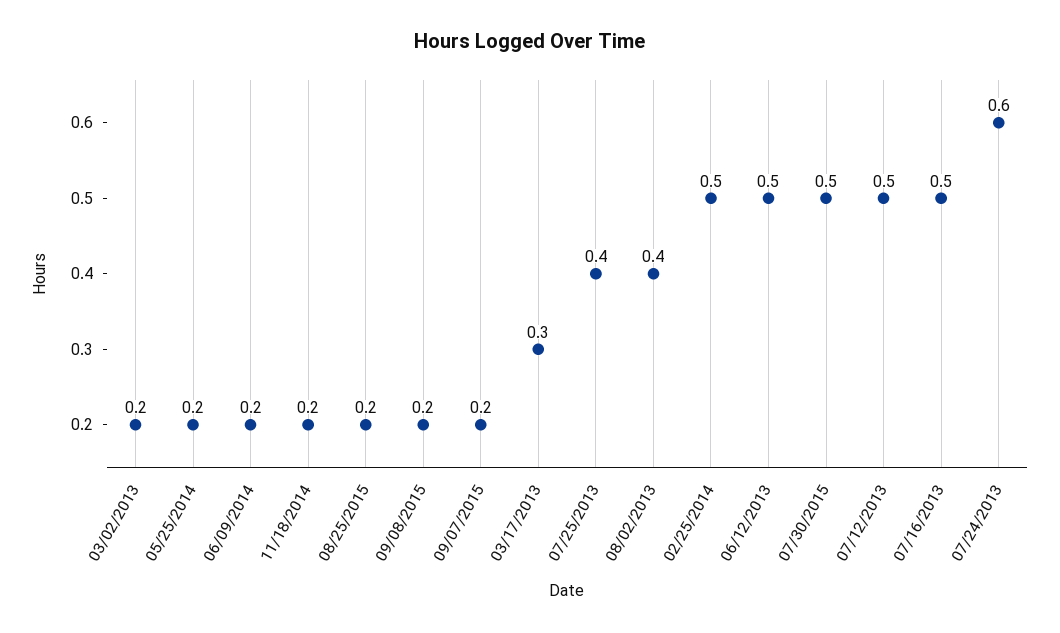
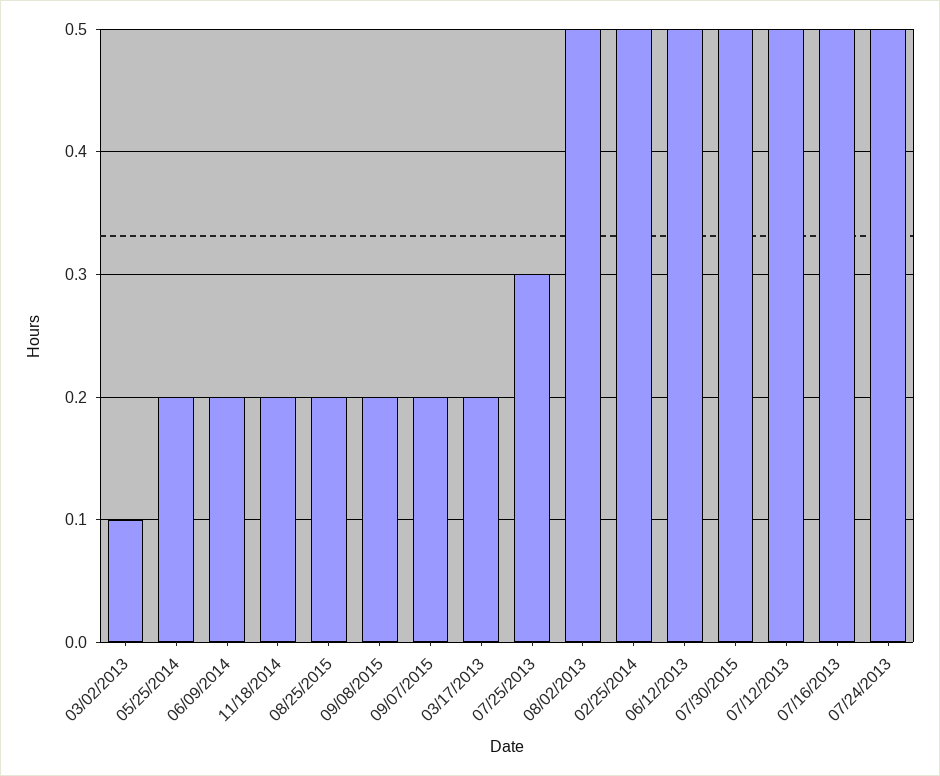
  {
-   "03/02/2013": 0.2,
+   "03/02/2013": 0.1,
    "05/25/2014": 0.2,
    "06/09/2014": 0.2,
    "11/18/2014": 0.2,
    "08/25/2015": 0.2,
    "09/08/2015": 0.2,
    "09/07/2015": 0.2,
-   "03/17/2013": 0.3,
+   "03/17/2013": 0.2,
-   "07/25/2013": 0.4,
+   "07/25/2013": 0.3,
-   "08/02/2013": 0.4,
+   "08/02/2013": 0.5,
    "02/25/2014": 0.5,
    "06/12/2013": 0.5,
    "07/30/2015": 0.5,
    "07/12/2013": 0.5,
    "07/16/2013": 0.5,
-   "07/24/2013": 0.6
+   "07/24/2013": 0.5
  }

